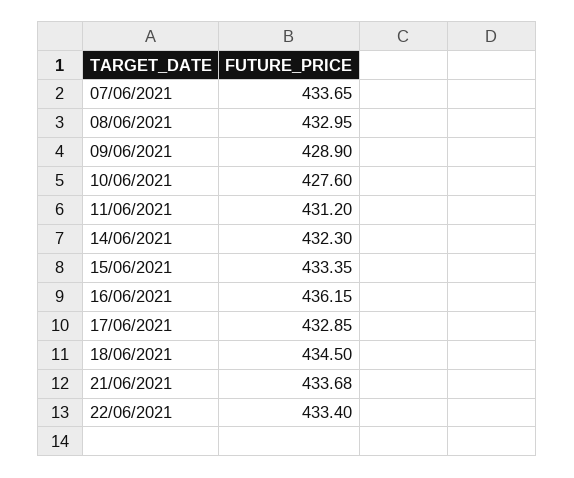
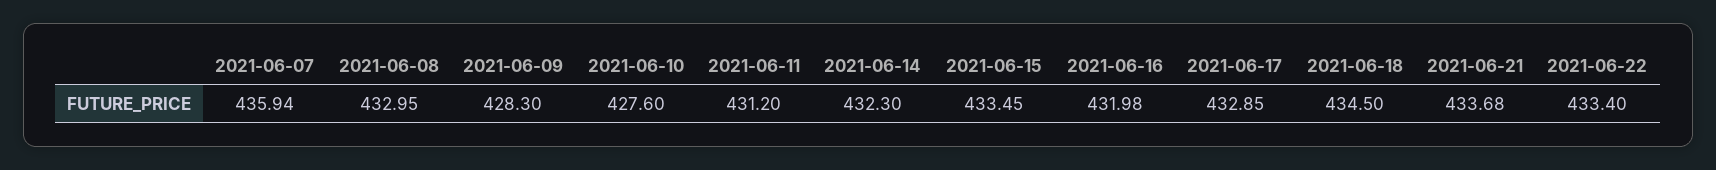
  {
-   "07/06/2021": 433.65,
+   "07/06/2021": 435.94,
    "08/06/2021": 432.95,
-   "09/06/2021": 428.9,
+   "09/06/2021": 428.3,
    "10/06/2021": 427.6,
    "11/06/2021": 431.2,
    "14/06/2021": 432.3,
-   "15/06/2021": 433.35,
+   "15/06/2021": 433.45,
-   "16/06/2021": 436.15,
+   "16/06/2021": 431.98,
    "17/06/2021": 432.85,
    "18/06/2021": 434.5,
    "21/06/2021": 433.68,
    "22/06/2021": 433.4
  }

